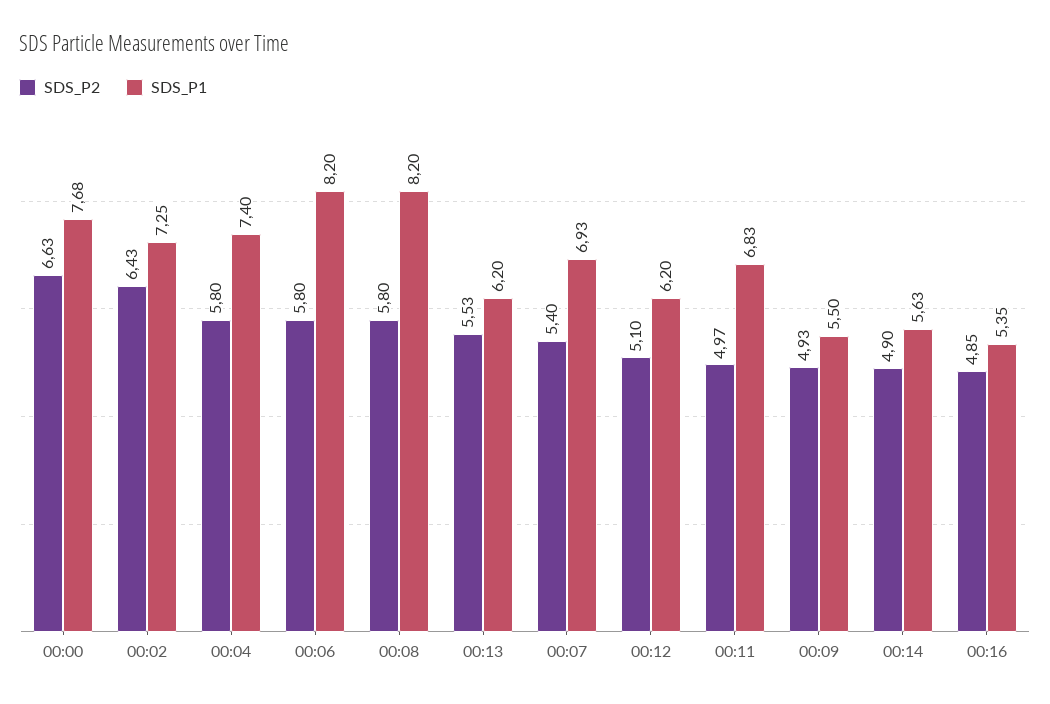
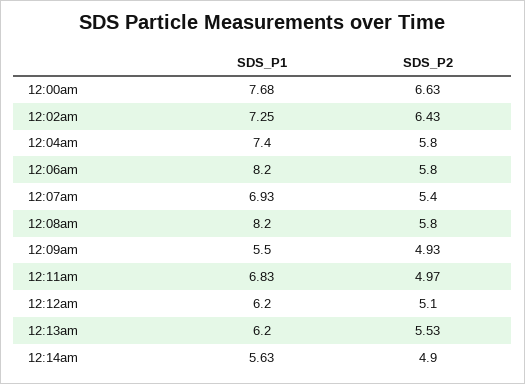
  {
    "SDS_P2": {
      "00:00": 6.63,
      "00:02": 6.43,
      "00:04": 5.8,
      "00:06": 5.8,
      "00:08": 5.8,
      "00:13": 5.53,
      "00:07": 5.4,
      "00:12": 5.1,
      "00:11": 4.97,
      "00:09": 4.93,
-     "00:14": 4.9,
+     "00:14": 4.9
-     "00:16": 4.85
    },
    "SDS_P1": {
      "00:00": 7.68,
      "00:02": 7.25,
      "00:04": 7.4,
      "00:06": 8.2,
      "00:08": 8.2,
      "00:13": 6.2,
      "00:07": 6.93,
      "00:12": 6.2,
      "00:11": 6.83,
      "00:09": 5.5,
-     "00:14": 5.63,
+     "00:14": 5.63
-     "00:16": 5.35
    }
  }

